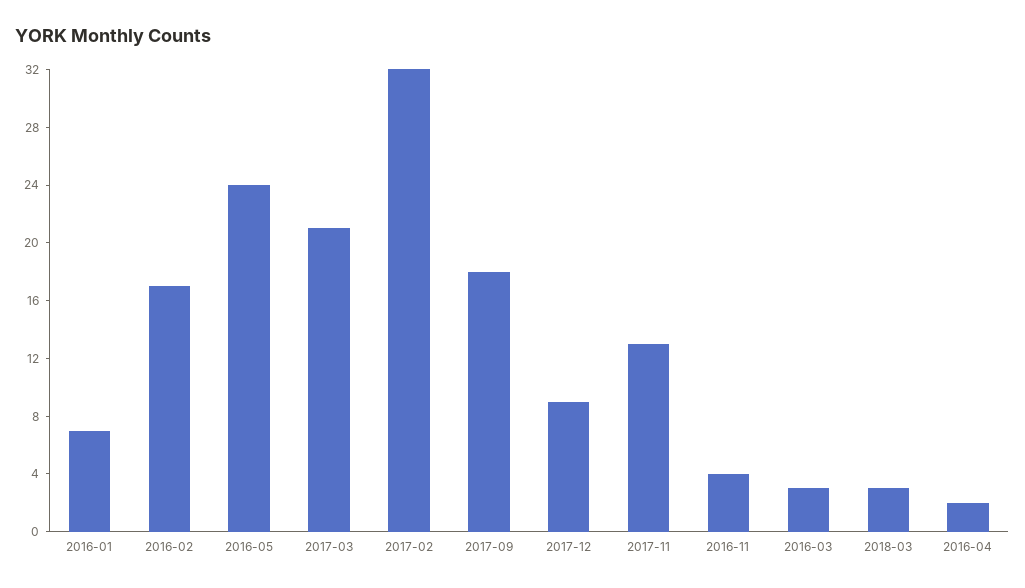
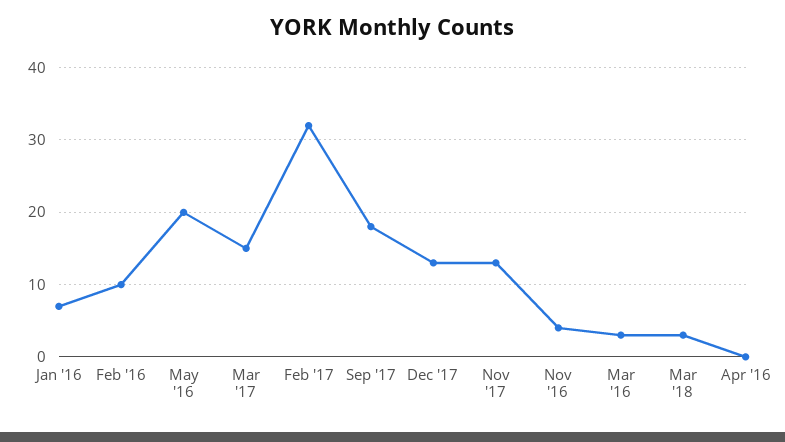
  {
    "2016-01": 7,
-   "2016-02": 17,
+   "2016-02": 10,
-   "2016-05": 24,
+   "2016-05": 20,
-   "2017-03": 21,
+   "2017-03": 15,
    "2017-02": 32,
    "2017-09": 18,
-   "2017-12": 9,
+   "2017-12": 13,
    "2017-11": 13,
    "2016-11": 4,
    "2016-03": 3,
    "2018-03": 3,
-   "2016-04": 2
+   "2016-04": 0
  }

